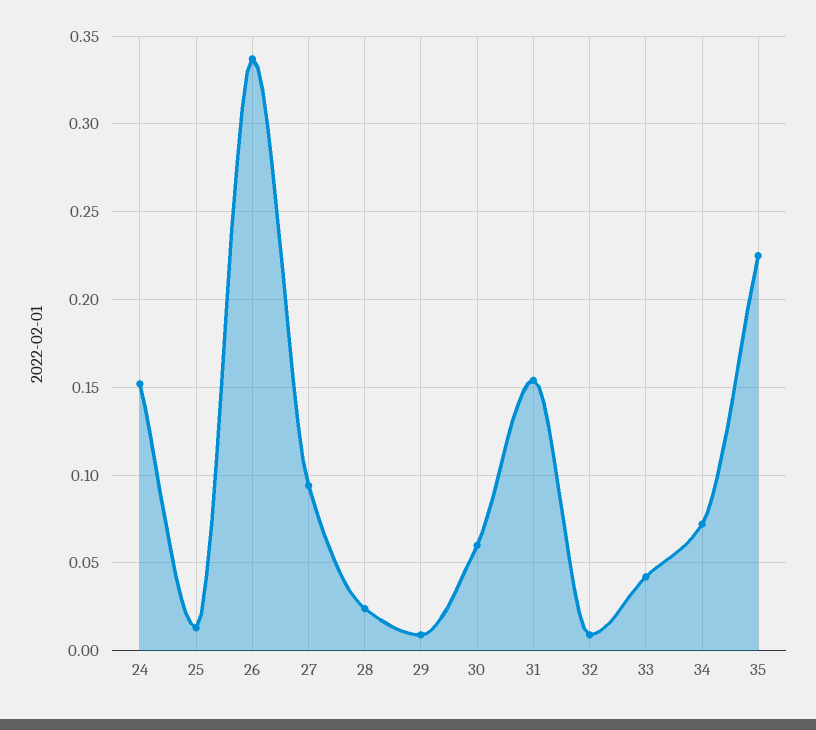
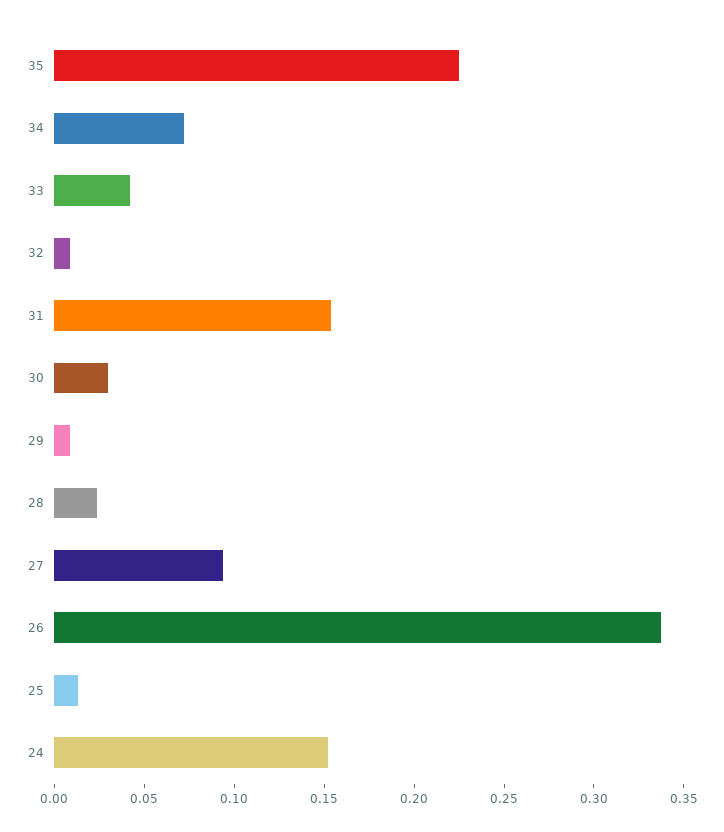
  {
    "24": 0.15,
    "25": 0.015,
    "26": 0.335,
    "27": 0.095,
    "28": 0.025,
    "29": 0.01,
-   "30": 0.06,
+   "30": 0.03,
    "31": 0.155,
    "32": 0.01,
    "33": 0.04,
    "34": 0.07,
    "35": 0.225
  }

